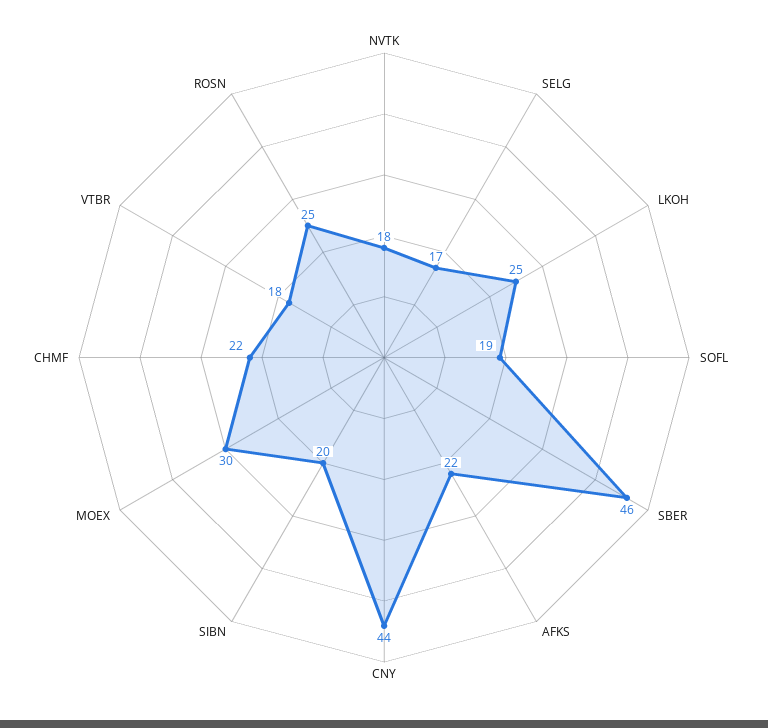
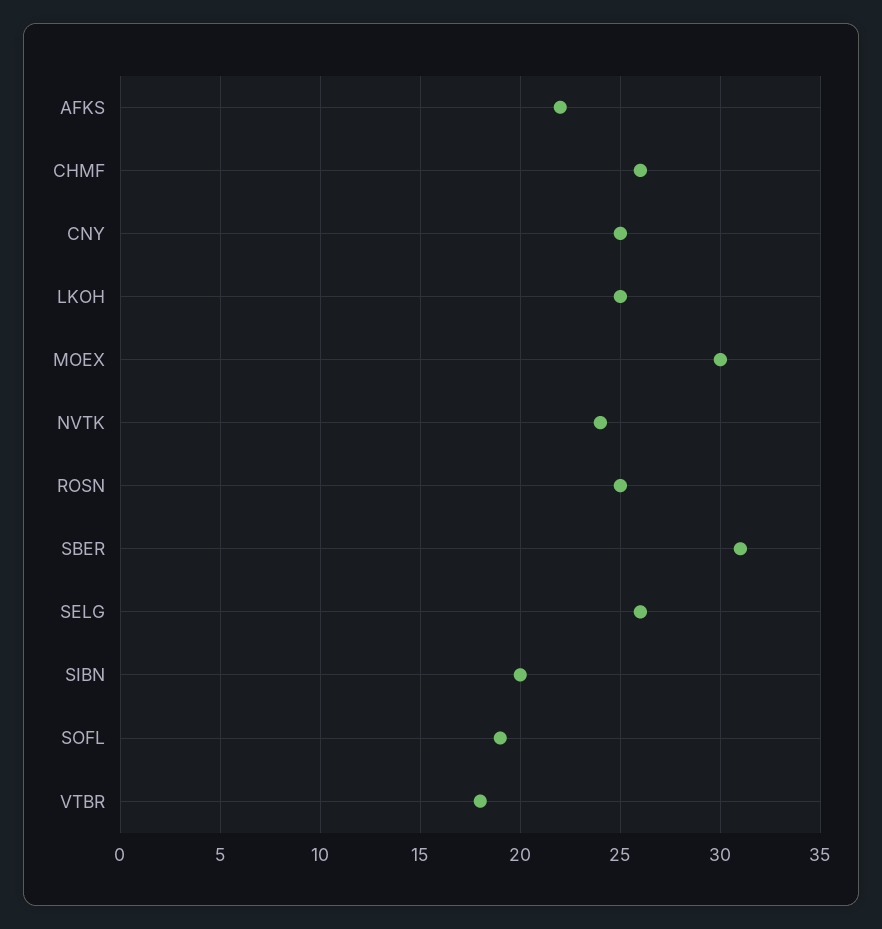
  {
-   "NVTK": 18,
+   "NVTK": 24,
-   "SELG": 17,
+   "SELG": 26,
    "LKOH": 25,
    "SOFL": 19,
-   "SBER": 46,
+   "SBER": 31,
    "AFKS": 22,
-   "CNY": 44,
+   "CNY": 25,
    "SIBN": 20,
    "MOEX": 30,
-   "CHMF": 22,
+   "CHMF": 26,
    "VTBR": 18,
    "ROSN": 25
  }

